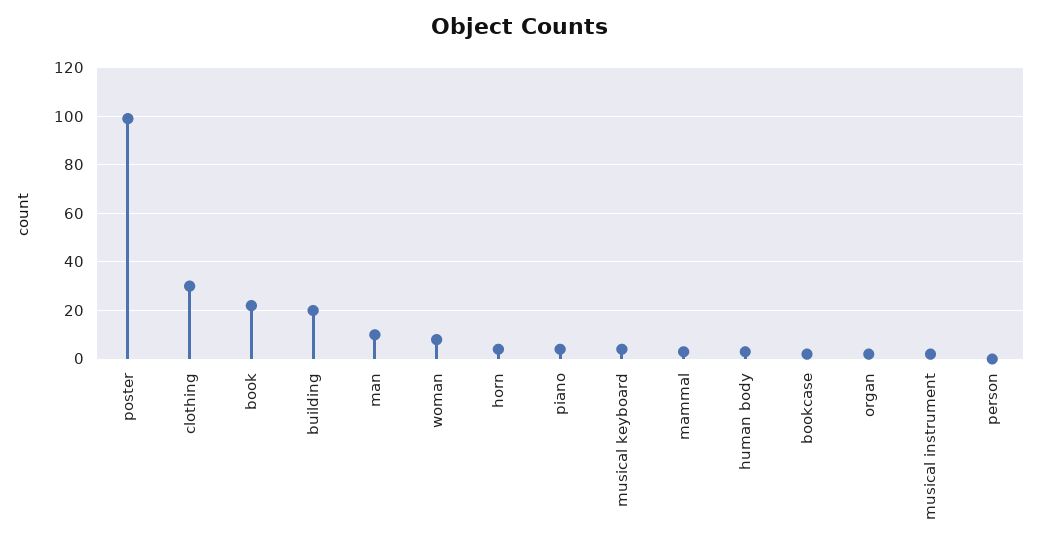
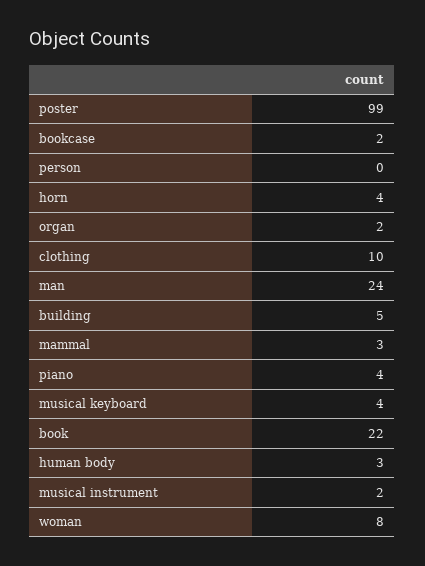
  {
    "poster": 99,
-   "clothing": 30,
+   "clothing": 10,
    "book": 22,
-   "building": 20,
+   "building": 5,
-   "man": 10,
+   "man": 24,
    "woman": 8,
    "horn": 4,
    "piano": 4,
    "musical keyboard": 4,
    "mammal": 3,
    "human body": 3,
    "bookcase": 2,
    "organ": 2,
    "musical instrument": 2,
    "person": 0
  }

